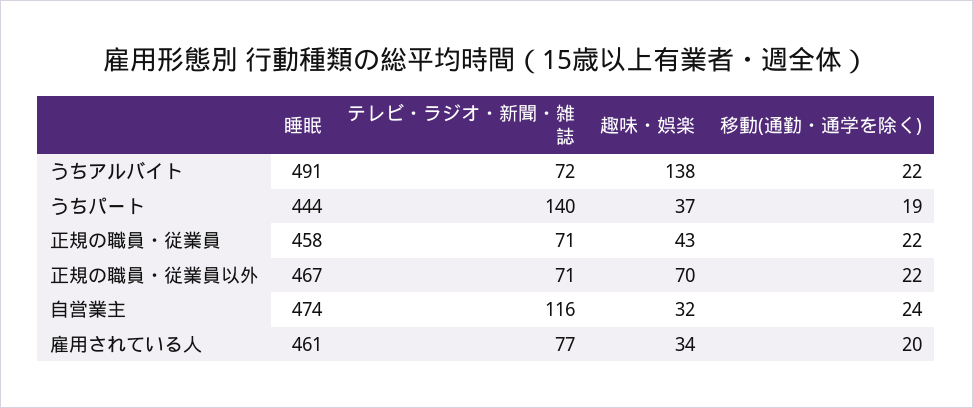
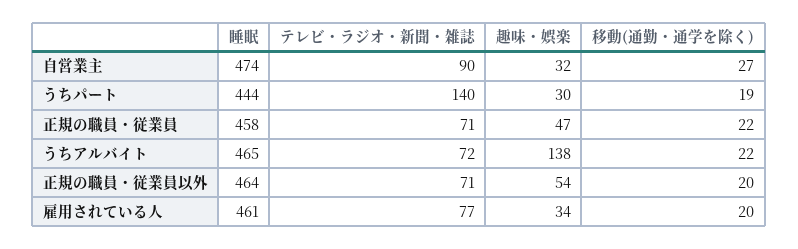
  {
    "睡眠": {
-     "うちアルバイト": 491,
+     "うちアルバイト": 465,
      "うちパート": 444,
      "正規の職員・従業員": 458,
-     "正規の職員・従業員以外": 467,
+     "正規の職員・従業員以外": 464,
      "自営業主": 474,
      "雇用されている人": 461
    },
    "テレビ・ラジオ・新聞・雑誌": {
      "うちアルバイト": 72,
      "うちパート": 140,
      "正規の職員・従業員": 71,
      "正規の職員・従業員以外": 71,
-     "自営業主": 116,
+     "自営業主": 90,
      "雇用されている人": 77
    },
    "趣味・娯楽": {
      "うちアルバイト": 138,
-     "うちパート": 37,
+     "うちパート": 30,
-     "正規の職員・従業員": 43,
+     "正規の職員・従業員": 47,
-     "正規の職員・従業員以外": 70,
+     "正規の職員・従業員以外": 54,
      "自営業主": 32,
      "雇用されている人": 34
    },
    "移動(通勤・通学を除く)": {
      "うちアルバイト": 22,
      "うちパート": 19,
      "正規の職員・従業員": 22,
-     "正規の職員・従業員以外": 22,
+     "正規の職員・従業員以外": 20,
-     "自営業主": 24,
+     "自営業主": 27,
      "雇用されている人": 20
    }
  }

